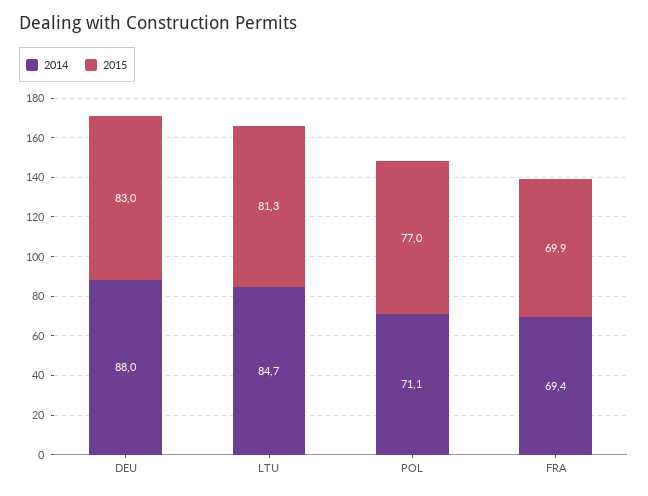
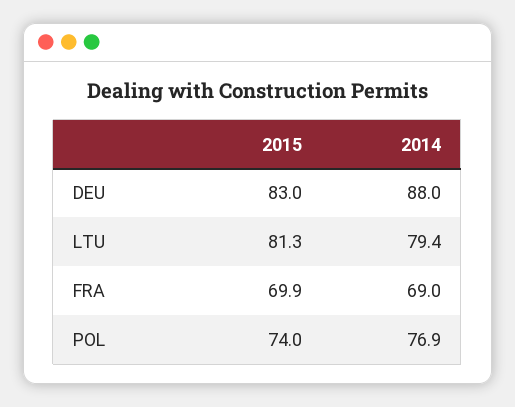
  {
    "2014": {
      "DEU": 88,
-     "LTU": 84.7,
+     "LTU": 79.4,
-     "POL": 71.1,
+     "POL": 76.9,
-     "FRA": 69.4
+     "FRA": 69
    },
    "2015": {
      "DEU": 83,
      "LTU": 81.3,
-     "POL": 77,
+     "POL": 74,
      "FRA": 69.9
    }
  }

